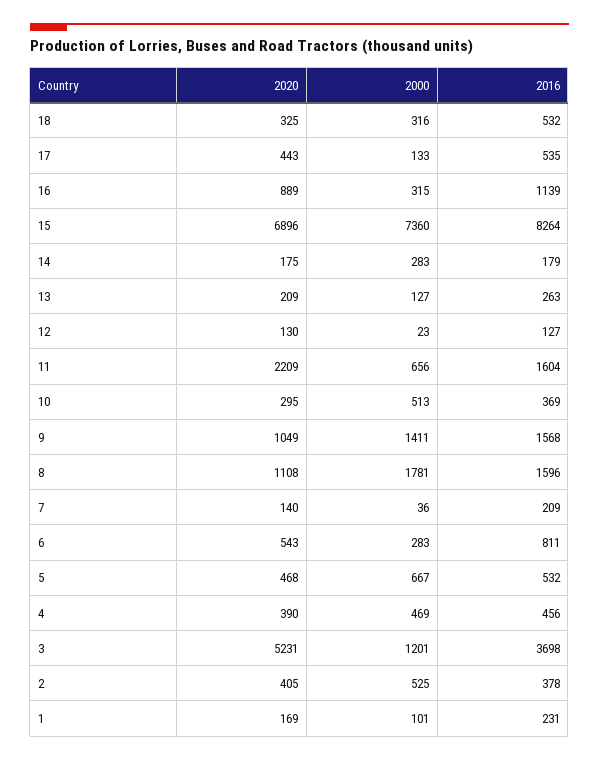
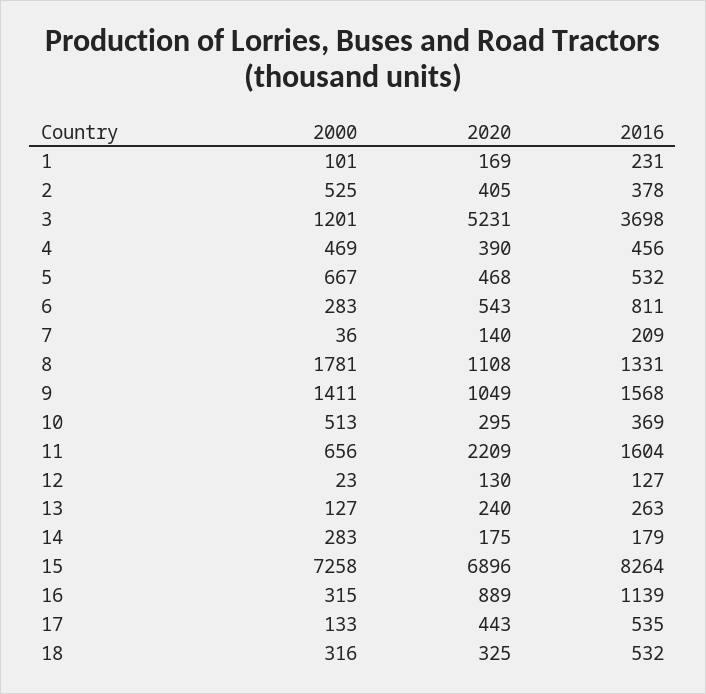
  {
    "2020": {
      "18": 325,
      "17": 443,
      "16": 889,
      "15": 6896,
      "14": 175,
-     "13": 209,
+     "13": 240,
      "12": 130,
      "11": 2209,
      "10": 295,
      "9": 1049,
      "8": 1108,
      "7": 140,
      "6": 543,
      "5": 468,
      "4": 390,
      "3": 5231,
      "2": 405,
      "1": 169
    },
    "2000": {
      "18": 316,
      "17": 133,
      "16": 315,
-     "15": 7360,
+     "15": 7258,
      "14": 283,
      "13": 127,
      "12": 23,
      "11": 656,
      "10": 513,
      "9": 1411,
      "8": 1781,
      "7": 36,
      "6": 283,
      "5": 667,
      "4": 469,
      "3": 1201,
      "2": 525,
      "1": 101
    },
    "2016": {
      "18": 532,
      "17": 535,
      "16": 1139,
      "15": 8264,
      "14": 179,
      "13": 263,
      "12": 127,
      "11": 1604,
      "10": 369,
      "9": 1568,
-     "8": 1596,
+     "8": 1331,
      "7": 209,
      "6": 811,
      "5": 532,
      "4": 456,
      "3": 3698,
      "2": 378,
      "1": 231
    }
  }

